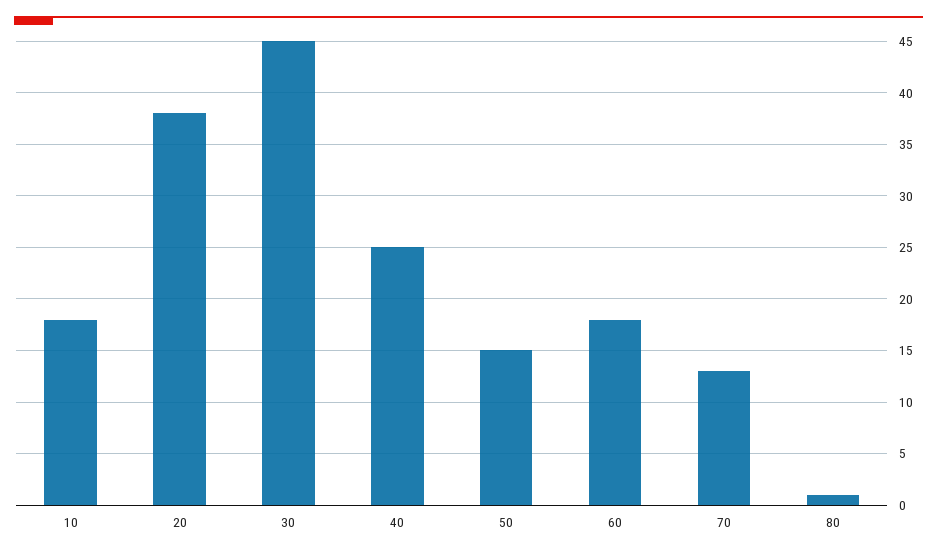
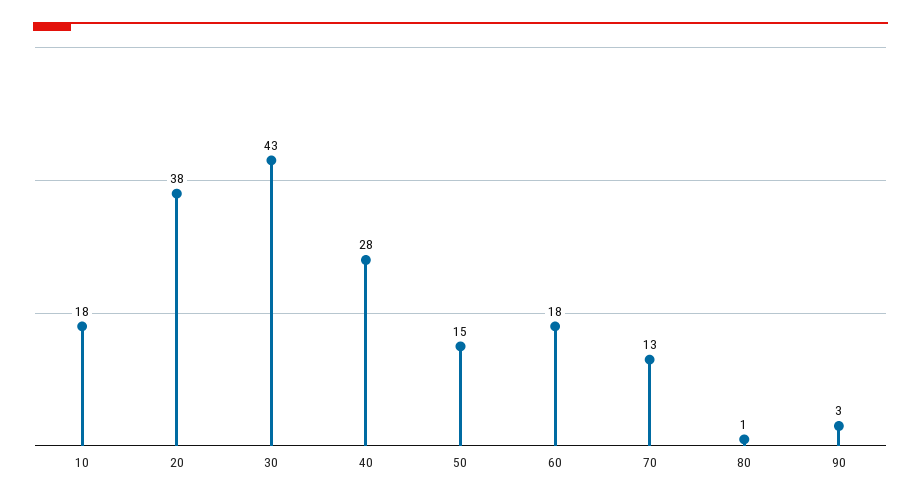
  {
    "10": 18,
    "20": 38,
-   "30": 45,
+   "30": 43,
-   "40": 25,
+   "40": 28,
    "50": 15,
    "60": 18,
    "70": 13,
-   "80": 1
+   "80": 1,
+   "90": 3
  }

